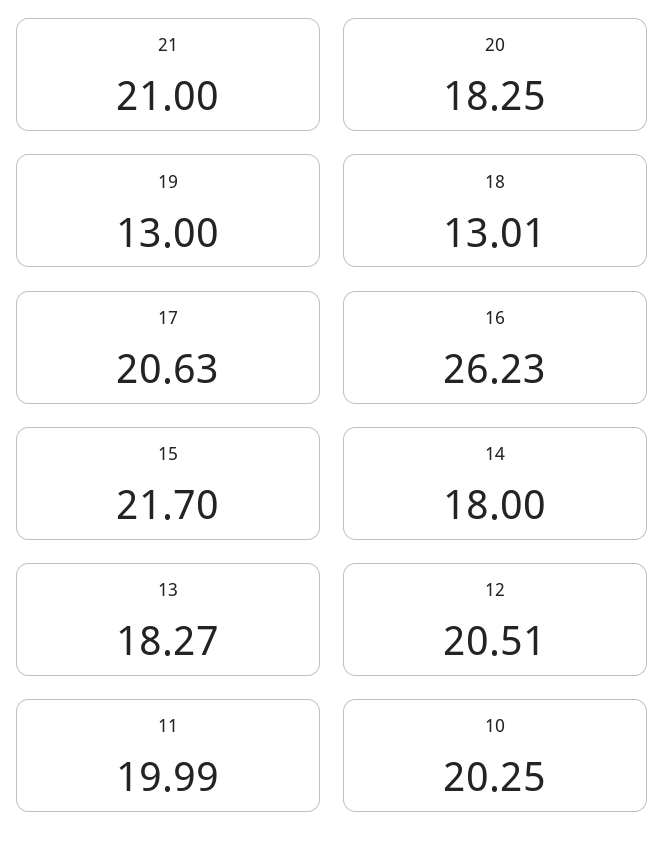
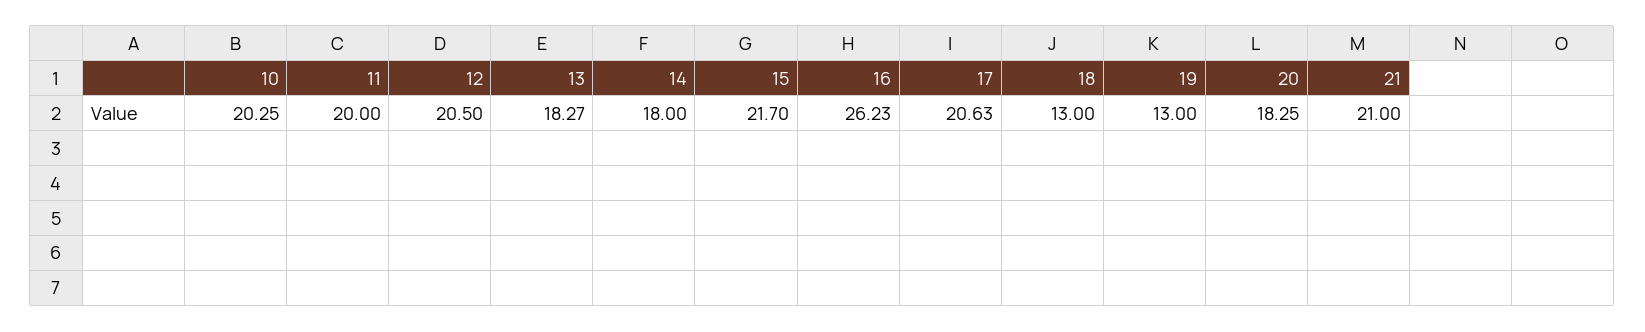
  {
    "21": 21,
    "20": 18.25,
    "19": 13,
-   "18": 13.01,
+   "18": 13,
    "17": 20.63,
    "16": 26.23,
    "15": 21.7,
    "14": 18,
    "13": 18.27,
-   "12": 20.51,
+   "12": 20.5,
-   "11": 19.99,
+   "11": 20,
    "10": 20.25
  }

